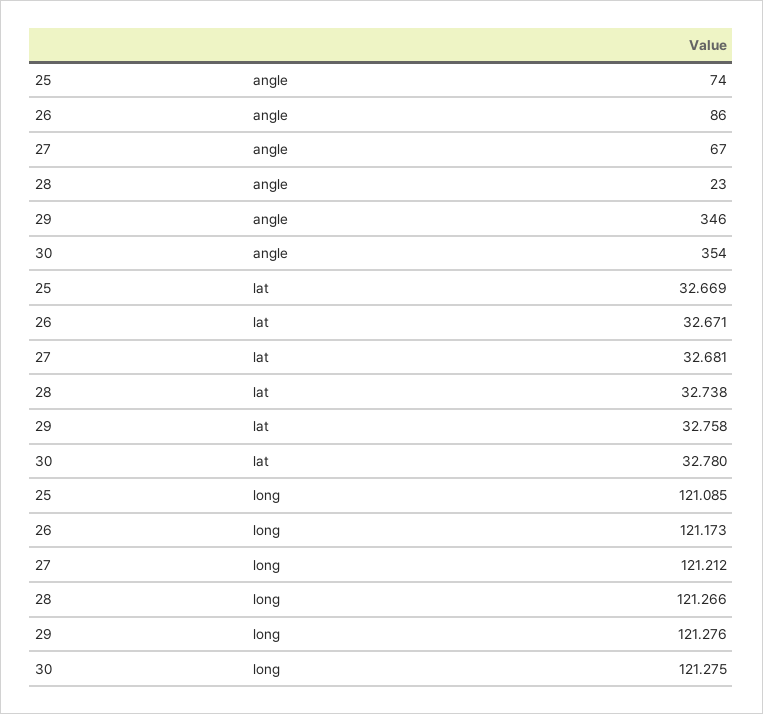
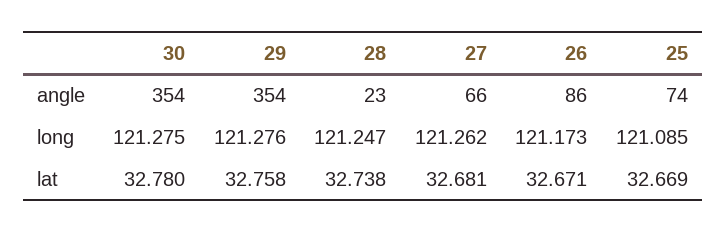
  {
    "25": {
      "angle": 74,
      "lat": 32.669,
      "long": 121.085
    },
    "26": {
      "angle": 86,
      "lat": 32.671,
      "long": 121.173
    },
    "27": {
-     "angle": 67,
+     "angle": 66,
      "lat": 32.681,
-     "long": 121.212
+     "long": 121.262
    },
    "28": {
      "angle": 23,
      "lat": 32.738,
-     "long": 121.266
+     "long": 121.247
    },
    "29": {
-     "angle": 346,
+     "angle": 354,
      "lat": 32.758,
      "long": 121.276
    },
    "30": {
      "angle": 354,
      "lat": 32.78,
      "long": 121.275
    }
  }

